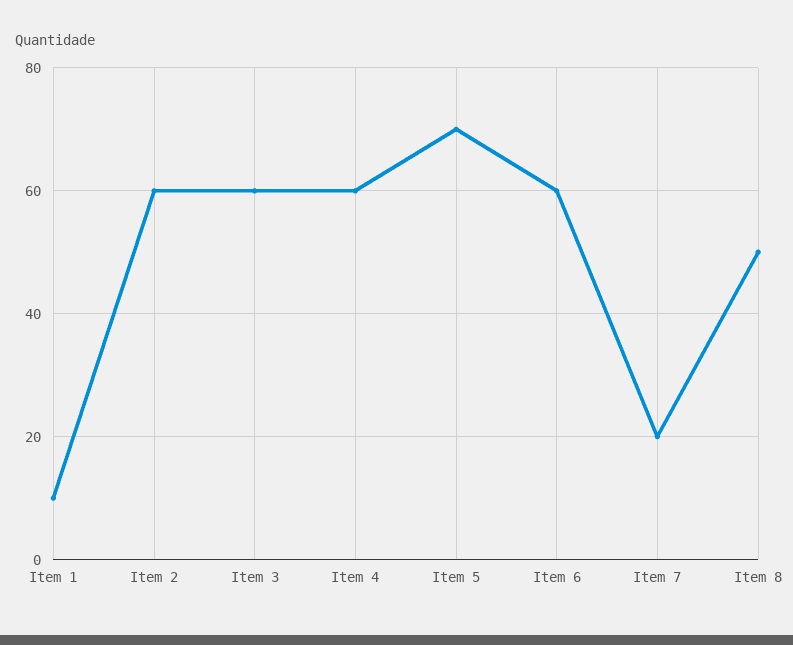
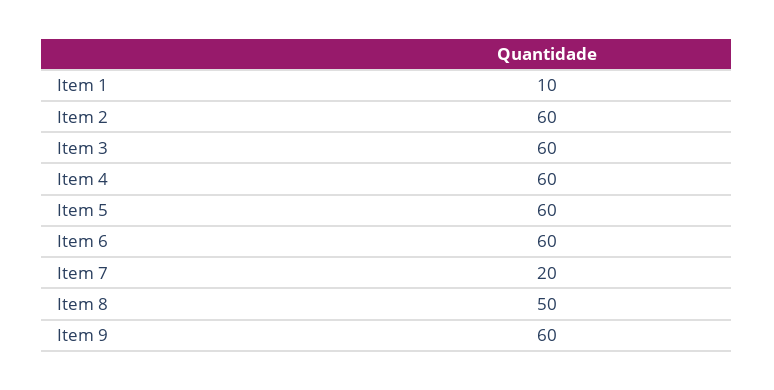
  {
    "Item 1": 10,
    "Item 2": 60,
    "Item 3": 60,
    "Item 4": 60,
-   "Item 5": 70,
+   "Item 5": 60,
    "Item 6": 60,
    "Item 7": 20,
-   "Item 8": 50
+   "Item 8": 50,
+   "Item 9": 60
  }

